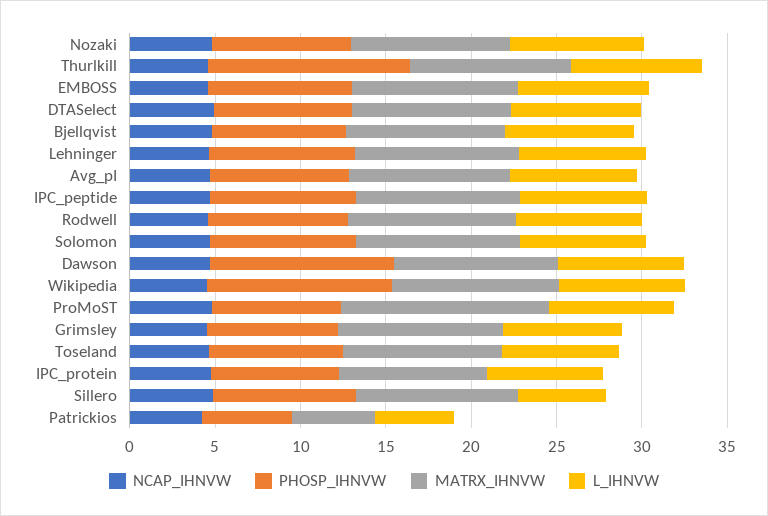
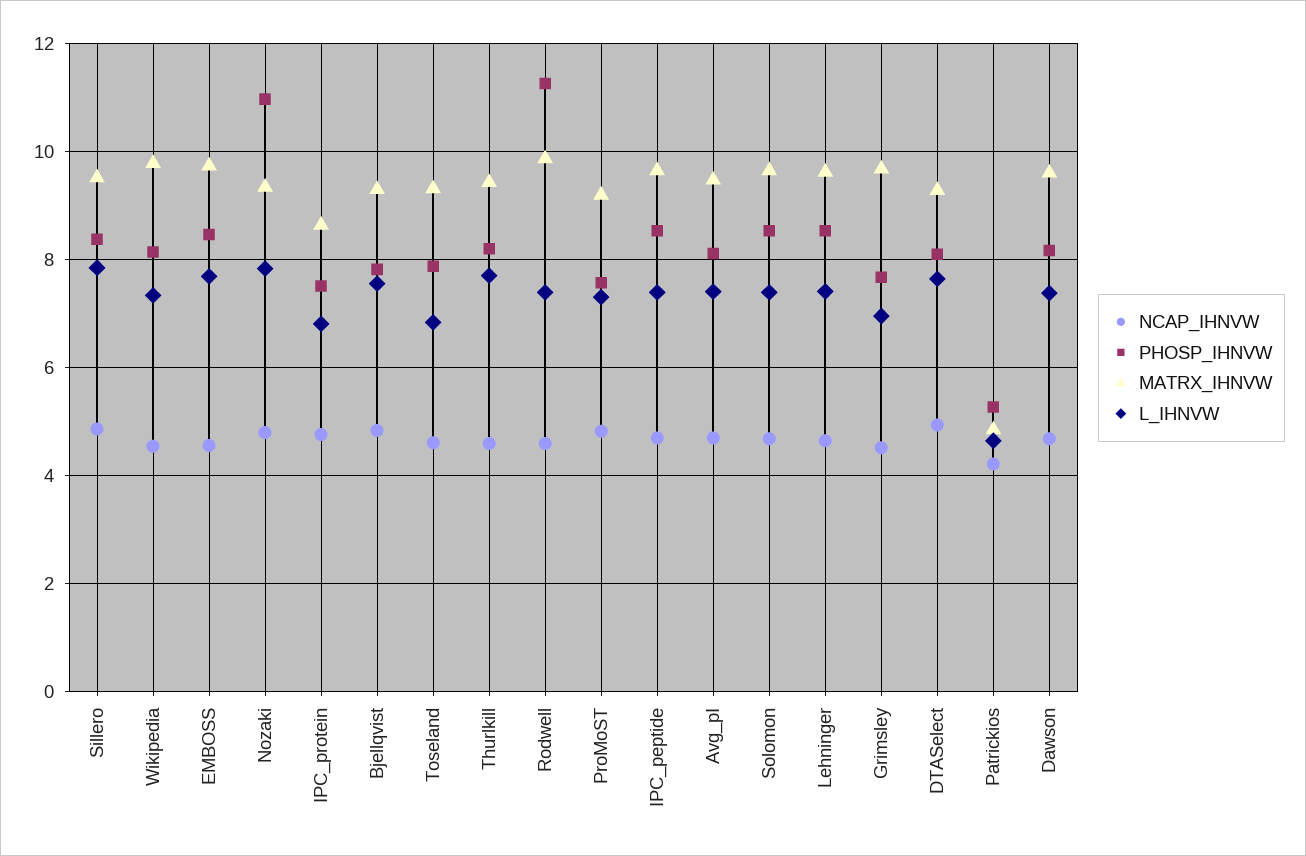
  {
    "NCAP_IHNVW": {
      "Nozaki": 4.8,
      "Thurlkill": 4.6,
      "EMBOSS": 4.6,
      "DTASelect": 5,
      "Bjellqvist": 4.8,
      "Lehninger": 4.6,
      "Avg_pI": 4.6,
      "IPC_peptide": 4.6,
      "Rodwell": 4.6,
      "Solomon": 4.6,
      "Dawson": 4.6,
      "Wikipedia": 4.6,
      "ProMoST": 4.8,
      "Grimsley": 4.6,
      "Toseland": 4.6,
      "IPC_protein": 4.8,
      "Sillero": 4.8,
      "Patrickios": 4.2
    },
    "PHOSP_IHNVW": {
-     "Nozaki": 8,
+     "Nozaki": 11,
-     "Thurlkill": 12,
+     "Thurlkill": 8.2,
      "EMBOSS": 8.4,
      "DTASelect": 8,
      "Bjellqvist": 7.8,
      "Lehninger": 8.6,
      "Avg_pI": 8.2,
      "IPC_peptide": 8.6,
-     "Rodwell": 8,
+     "Rodwell": 11.2,
      "Solomon": 8.6,
-     "Dawson": 11,
+     "Dawson": 8.2,
-     "Wikipedia": 11,
+     "Wikipedia": 8.2,
      "ProMoST": 7.6,
      "Grimsley": 7.6,
      "Toseland": 7.8,
      "IPC_protein": 7.6,
      "Sillero": 8.4,
      "Patrickios": 5.2
    },
    "MATRX_IHNVW": {
      "Nozaki": 9.4,
      "Thurlkill": 9.4,
      "EMBOSS": 9.8,
      "DTASelect": 9.2,
      "Bjellqvist": 9.2,
      "Lehninger": 9.6,
      "Avg_pI": 9.4,
      "IPC_peptide": 9.6,
      "Rodwell": 9.8,
      "Solomon": 9.6,
      "Dawson": 9.6,
      "Wikipedia": 9.8,
-     "ProMoST": 12,
+     "ProMoST": 9.2,
      "Grimsley": 9.6,
      "Toseland": 9.4,
      "IPC_protein": 8.6,
      "Sillero": 9.6,
      "Patrickios": 4.8
    },
    "L_IHNVW": {
      "Nozaki": 7.8,
      "Thurlkill": 7.8,
      "EMBOSS": 7.6,
      "DTASelect": 7.6,
      "Bjellqvist": 7.6,
      "Lehninger": 7.4,
      "Avg_pI": 7.4,
      "IPC_peptide": 7.4,
      "Rodwell": 7.4,
      "Solomon": 7.4,
      "Dawson": 7.4,
      "Wikipedia": 7.4,
      "ProMoST": 7.4,
      "Grimsley": 7,
      "Toseland": 6.8,
      "IPC_protein": 6.8,
-     "Sillero": 5,
+     "Sillero": 7.8,
      "Patrickios": 4.6
    }
  }

